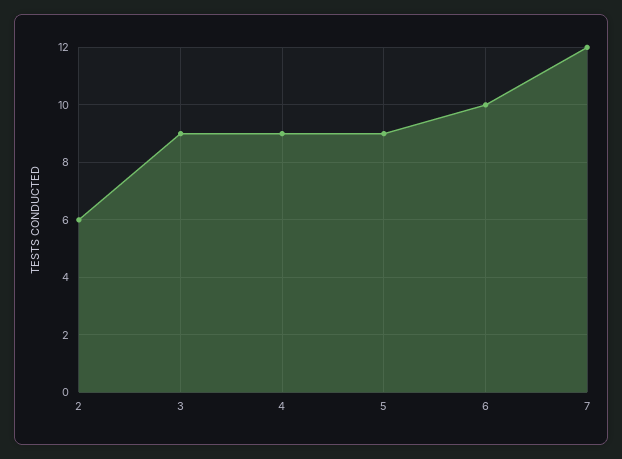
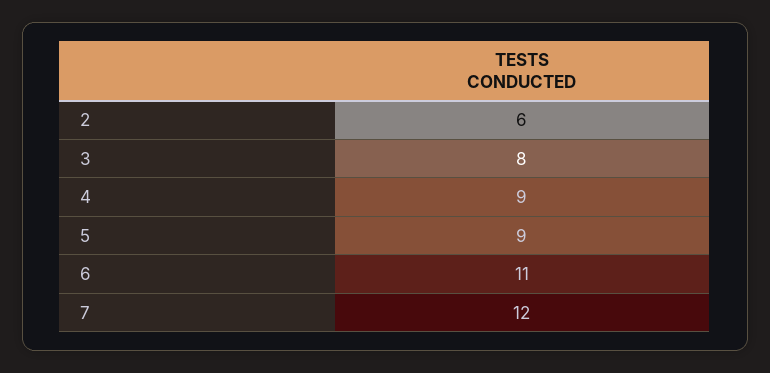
  {
    "2": 6,
-   "3": 9,
+   "3": 8,
    "4": 9,
    "5": 9,
-   "6": 10,
+   "6": 11,
    "7": 12
  }

